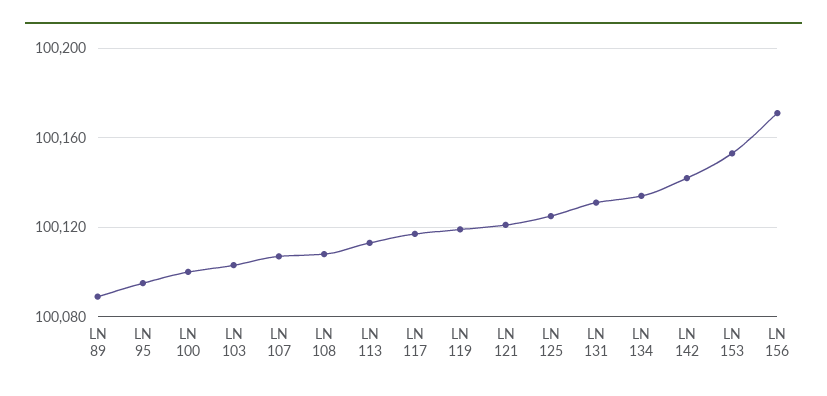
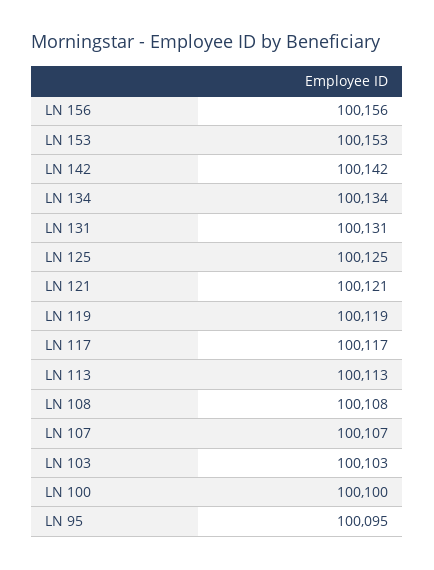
  {
-   "LN 89": 100090,
    "LN 95": 100095,
    "LN 100": 100100,
    "LN 103": 100103,
    "LN 107": 100107,
    "LN 108": 100108,
    "LN 113": 100113,
    "LN 117": 100117,
    "LN 119": 100119,
    "LN 121": 100121,
    "LN 125": 100125,
    "LN 131": 100131,
    "LN 134": 100134,
    "LN 142": 100142,
    "LN 153": 100153,
-   "LN 156": 100170
+   "LN 156": 100156
  }

